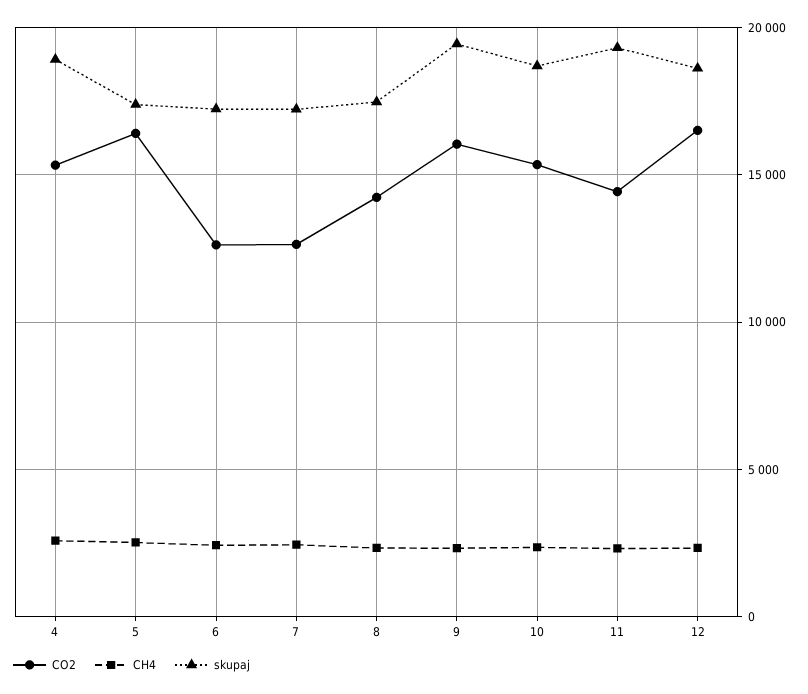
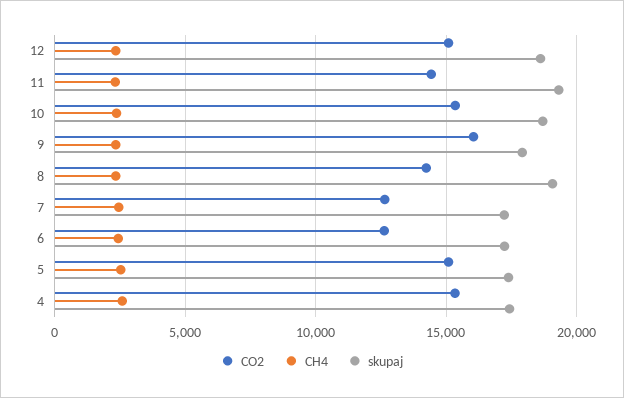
  {
    "CO2": {
      "4": 15500,
-     "5": 16500,
+     "5": 15000,
      "6": 12500,
      "7": 12500,
      "8": 14000,
      "9": 16000,
      "10": 15500,
      "11": 14500,
-     "12": 16500
+     "12": 15000
    },
    "CH4": {
      "4": 2500,
      "5": 2500,
      "6": 2500,
      "7": 2500,
      "8": 2500,
      "9": 2500,
      "10": 2500,
      "11": 2500,
      "12": 2500
    },
    "skupaj": {
-     "4": 19000,
+     "4": 17500,
      "5": 17500,
      "6": 17000,
      "7": 17000,
-     "8": 17500,
+     "8": 19000,
-     "9": 19500,
+     "9": 18000,
      "10": 18500,
      "11": 19500,
      "12": 18500
    }
  }

